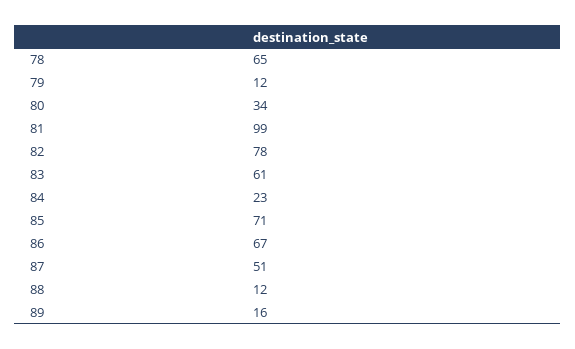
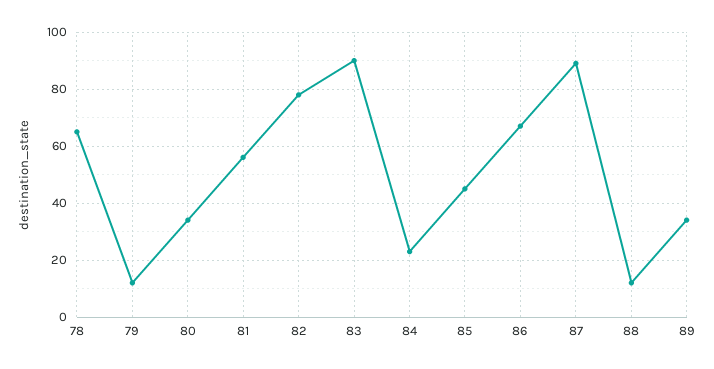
  {
    "78": 65,
    "79": 12,
    "80": 34,
-   "81": 99,
+   "81": 55,
    "82": 78,
-   "83": 61,
+   "83": 90,
    "84": 23,
-   "85": 71,
+   "85": 45,
    "86": 67,
-   "87": 51,
+   "87": 90,
    "88": 12,
-   "89": 16
+   "89": 35
  }

